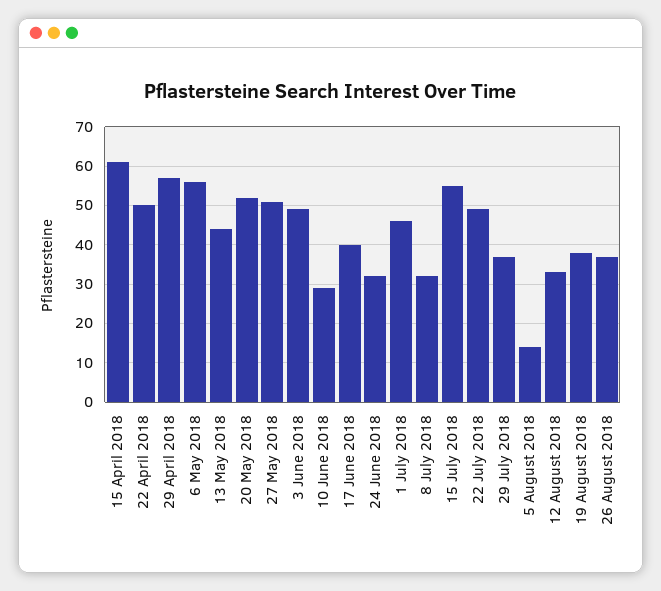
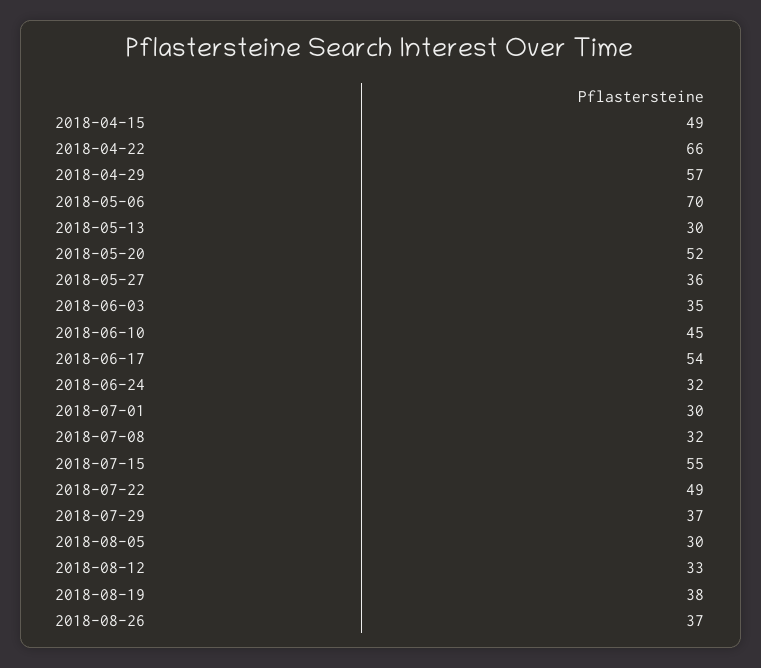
  {
-   "15 April 2018": 60,
+   "15 April 2018": 49,
-   "22 April 2018": 50,
+   "22 April 2018": 66,
    "29 April 2018": 57,
-   "6 May 2018": 55,
+   "6 May 2018": 70,
-   "13 May 2018": 45,
+   "13 May 2018": 30,
    "20 May 2018": 52,
-   "27 May 2018": 50,
+   "27 May 2018": 36,
-   "3 June 2018": 50,
+   "3 June 2018": 35,
-   "10 June 2018": 30,
+   "10 June 2018": 45,
-   "17 June 2018": 40,
+   "17 June 2018": 54,
    "24 June 2018": 32,
-   "1 July 2018": 45,
+   "1 July 2018": 30,
    "8 July 2018": 32,
    "15 July 2018": 55,
    "22 July 2018": 49,
    "29 July 2018": 37,
-   "5 August 2018": 15,
+   "5 August 2018": 30,
    "12 August 2018": 33,
    "19 August 2018": 38,
    "26 August 2018": 37
  }

